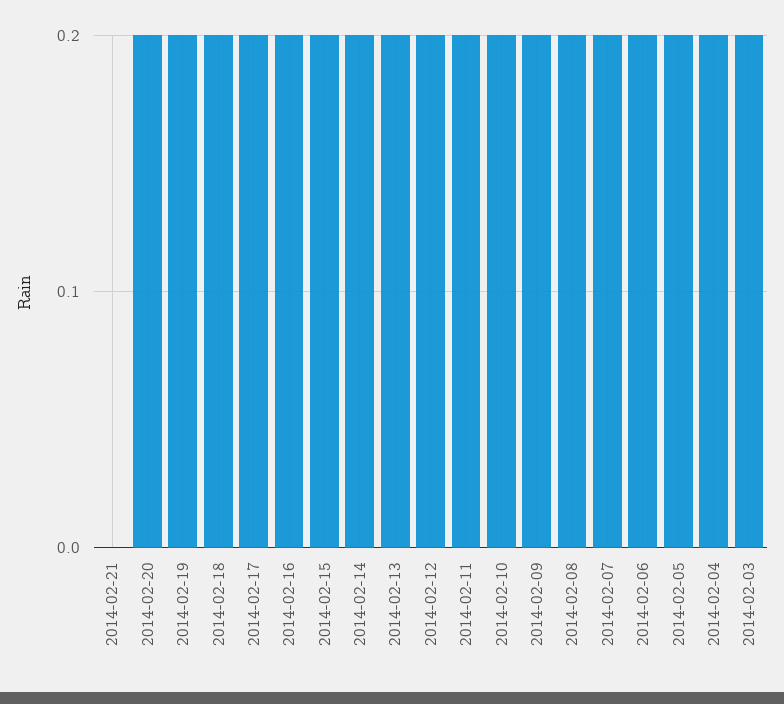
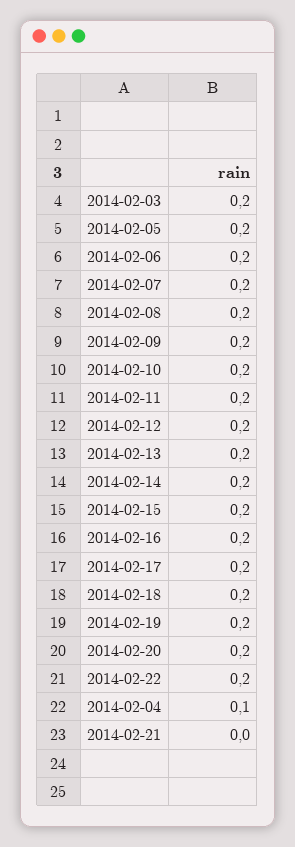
  {
    "2014-02-21": 0,
    "2014-02-20": 0.2,
    "2014-02-19": 0.2,
    "2014-02-18": 0.2,
    "2014-02-17": 0.2,
    "2014-02-16": 0.2,
    "2014-02-15": 0.2,
    "2014-02-14": 0.2,
    "2014-02-13": 0.2,
    "2014-02-12": 0.2,
    "2014-02-11": 0.2,
    "2014-02-10": 0.2,
    "2014-02-09": 0.2,
    "2014-02-08": 0.2,
    "2014-02-07": 0.2,
    "2014-02-06": 0.2,
    "2014-02-05": 0.2,
-   "2014-02-04": 0.2,
+   "2014-02-04": 0.1,
-   "2014-02-03": 0.2
+   "2014-02-03": 0.2,
+   "2014-02-22": 0.2
  }

